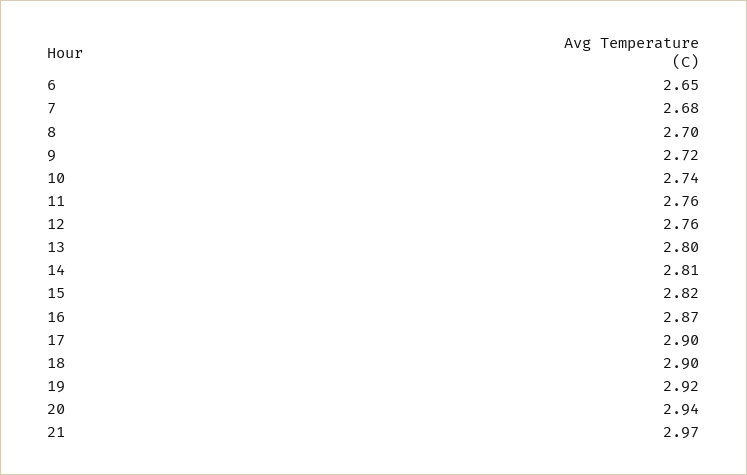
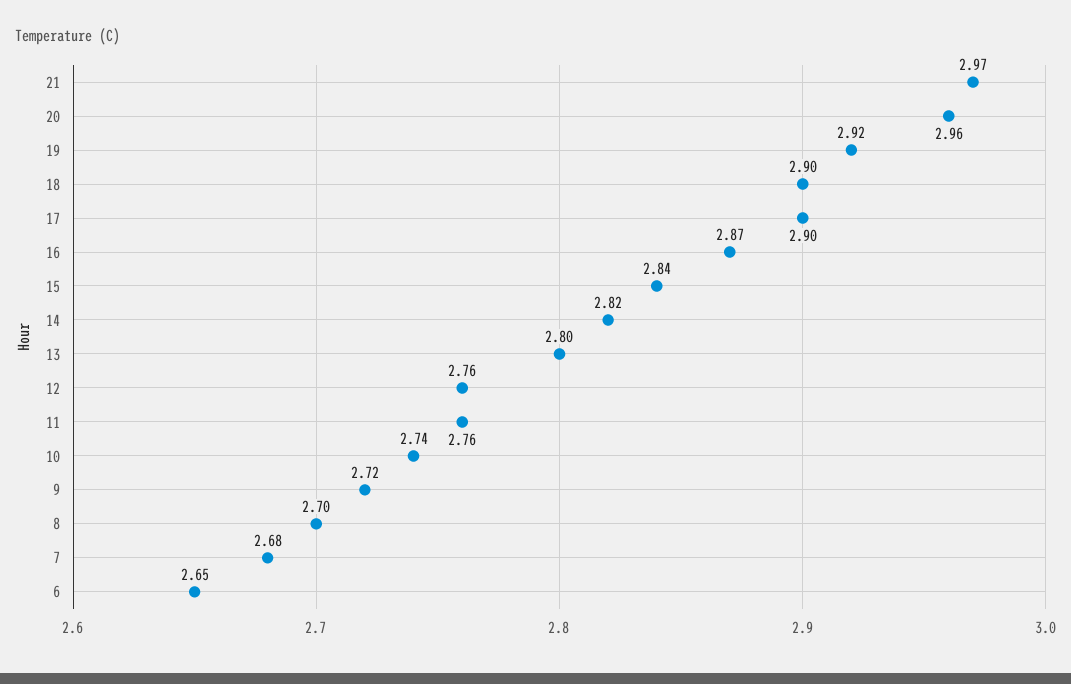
  {
    "6": 2.65,
    "7": 2.68,
    "8": 2.7,
    "9": 2.72,
    "10": 2.74,
    "11": 2.76,
    "12": 2.76,
    "13": 2.8,
-   "14": 2.81,
+   "14": 2.82,
-   "15": 2.82,
+   "15": 2.84,
    "16": 2.87,
    "17": 2.9,
    "18": 2.9,
    "19": 2.92,
-   "20": 2.94,
+   "20": 2.96,
    "21": 2.97
  }

